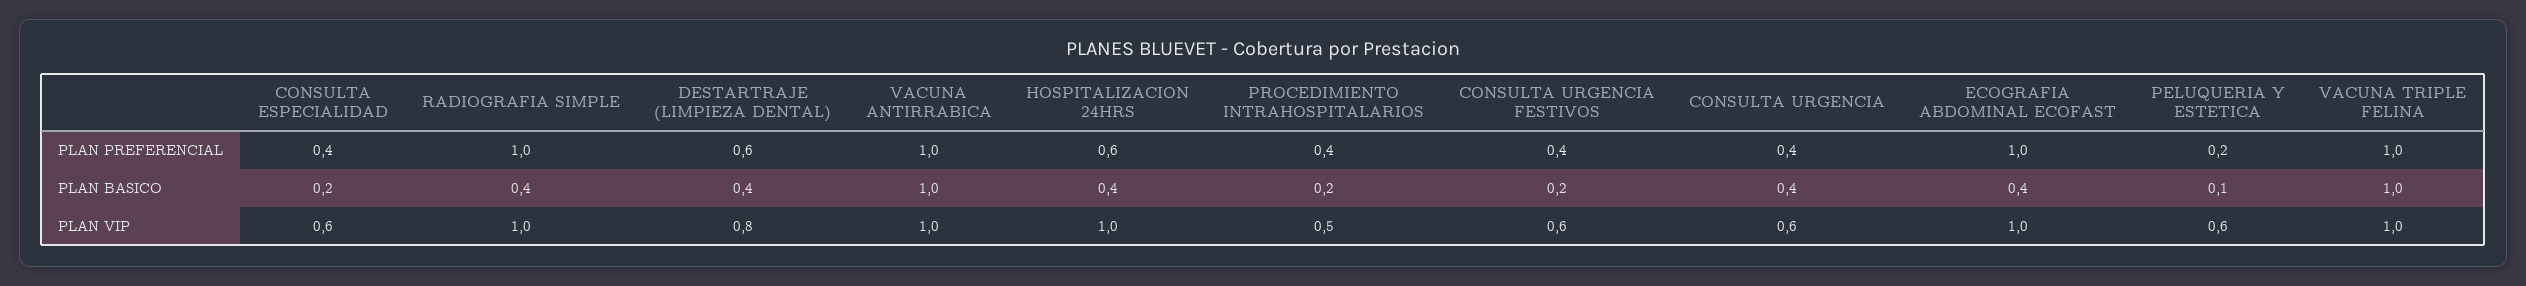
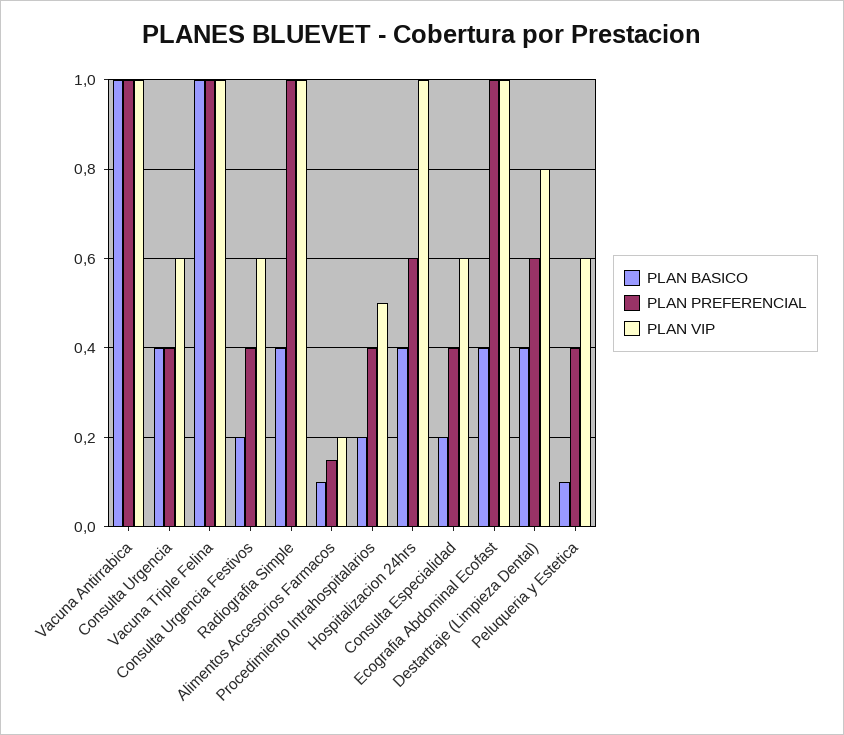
  {
    "PLAN PREFERENCIAL": {
      "CONSULTA ESPECIALIDAD": 0.4,
      "RADIOGRAFIA SIMPLE": 1,
      "DESTARTRAJE (LIMPIEZA DENTAL)": 0.6,
      "VACUNA ANTIRRABICA": 1,
      "HOSPITALIZACION 24HRS": 0.6,
      "PROCEDIMIENTO INTRAHOSPITALARIOS": 0.4,
      "CONSULTA URGENCIA FESTIVOS": 0.4,
      "CONSULTA URGENCIA": 0.4,
      "ECOGRAFIA ABDOMINAL ECOFAST": 1,
-     "PELUQUERIA Y ESTETICA": 0.2,
+     "PELUQUERIA Y ESTETICA": 0.4,
-     "VACUNA TRIPLE FELINA": 1
+     "VACUNA TRIPLE FELINA": 1,
+     "Alimentos Accesorios Farmacos": 0.15
    },
    "PLAN BASICO": {
      "CONSULTA ESPECIALIDAD": 0.2,
      "RADIOGRAFIA SIMPLE": 0.4,
      "DESTARTRAJE (LIMPIEZA DENTAL)": 0.4,
      "VACUNA ANTIRRABICA": 1,
      "HOSPITALIZACION 24HRS": 0.4,
      "PROCEDIMIENTO INTRAHOSPITALARIOS": 0.2,
      "CONSULTA URGENCIA FESTIVOS": 0.2,
      "CONSULTA URGENCIA": 0.4,
      "ECOGRAFIA ABDOMINAL ECOFAST": 0.4,
      "PELUQUERIA Y ESTETICA": 0.1,
-     "VACUNA TRIPLE FELINA": 1
+     "VACUNA TRIPLE FELINA": 1,
+     "Alimentos Accesorios Farmacos": 0.1
    },
    "PLAN VIP": {
      "CONSULTA ESPECIALIDAD": 0.6,
      "RADIOGRAFIA SIMPLE": 1,
      "DESTARTRAJE (LIMPIEZA DENTAL)": 0.8,
      "VACUNA ANTIRRABICA": 1,
      "HOSPITALIZACION 24HRS": 1,
      "PROCEDIMIENTO INTRAHOSPITALARIOS": 0.5,
      "CONSULTA URGENCIA FESTIVOS": 0.6,
      "CONSULTA URGENCIA": 0.6,
      "ECOGRAFIA ABDOMINAL ECOFAST": 1,
      "PELUQUERIA Y ESTETICA": 0.6,
-     "VACUNA TRIPLE FELINA": 1
+     "VACUNA TRIPLE FELINA": 1,
+     "Alimentos Accesorios Farmacos": 0.2
    }
  }

